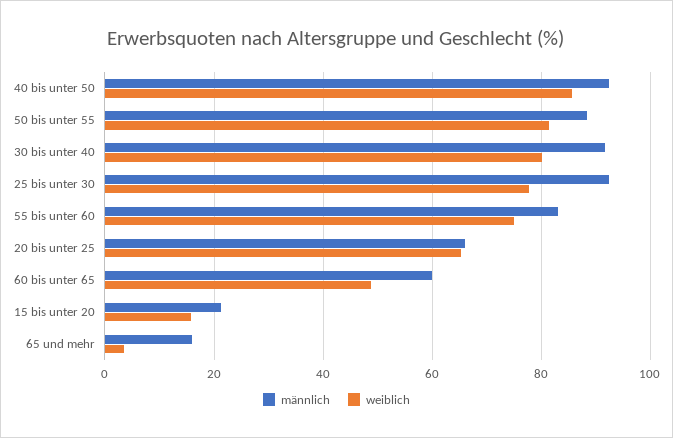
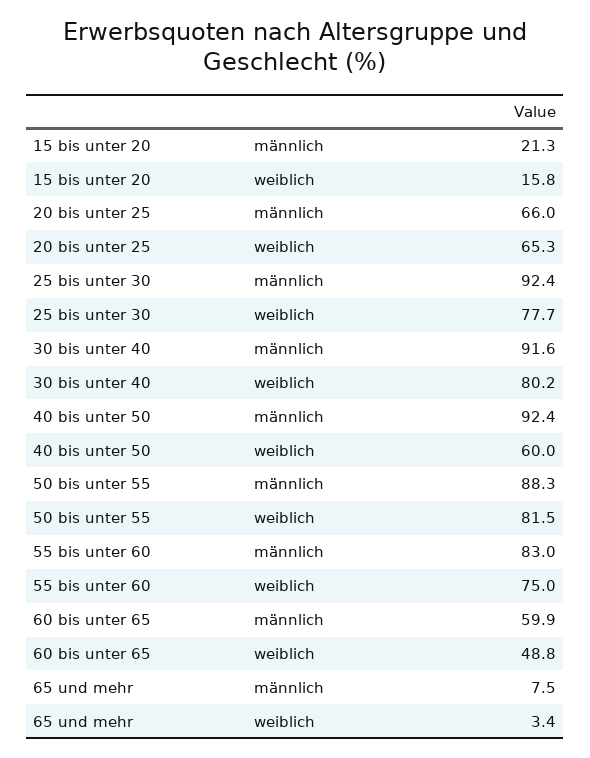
  {
    "männlich": {
      "40 bis unter 50": 92.4,
      "50 bis unter 55": 88.3,
      "30 bis unter 40": 91.6,
      "25 bis unter 30": 92.4,
      "55 bis unter 60": 83,
      "20 bis unter 25": 66,
      "60 bis unter 65": 59.9,
      "15 bis unter 20": 21.3,
-     "65 und mehr": 16
+     "65 und mehr": 7.5
    },
    "weiblich": {
-     "40 bis unter 50": 86,
+     "40 bis unter 50": 60,
      "50 bis unter 55": 81.5,
      "30 bis unter 40": 80.2,
      "25 bis unter 30": 77.7,
      "55 bis unter 60": 75,
      "20 bis unter 25": 65.3,
      "60 bis unter 65": 48.8,
      "15 bis unter 20": 15.8,
      "65 und mehr": 3.4
    }
  }

